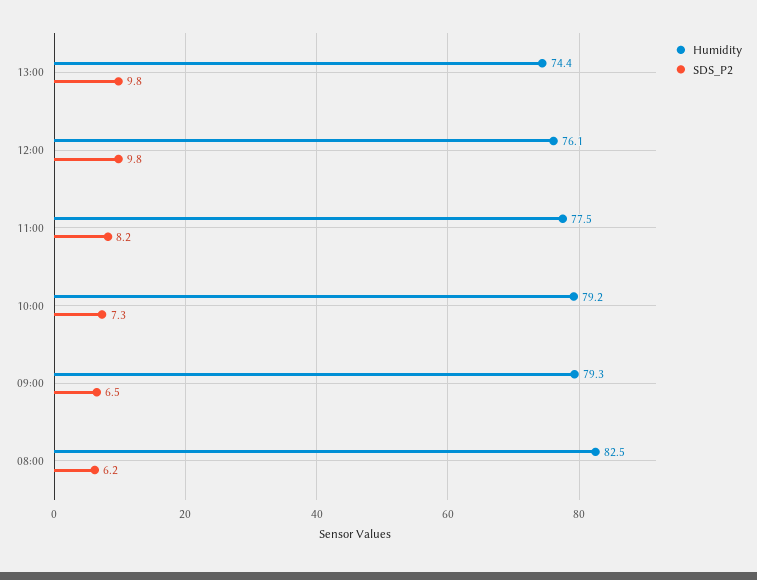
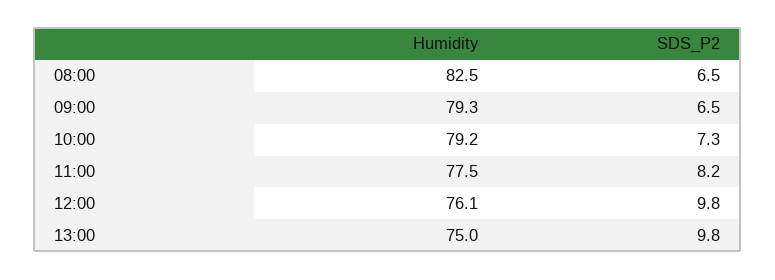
  {
    "Humidity": {
-     "13:00": 74.4,
+     "13:00": 75,
      "12:00": 76.1,
      "11:00": 77.5,
      "10:00": 79.2,
      "09:00": 79.3,
      "08:00": 82.5
    },
    "SDS_P2": {
      "13:00": 9.8,
      "12:00": 9.8,
      "11:00": 8.2,
      "10:00": 7.3,
      "09:00": 6.5,
-     "08:00": 6.2
+     "08:00": 6.5
    }
  }

